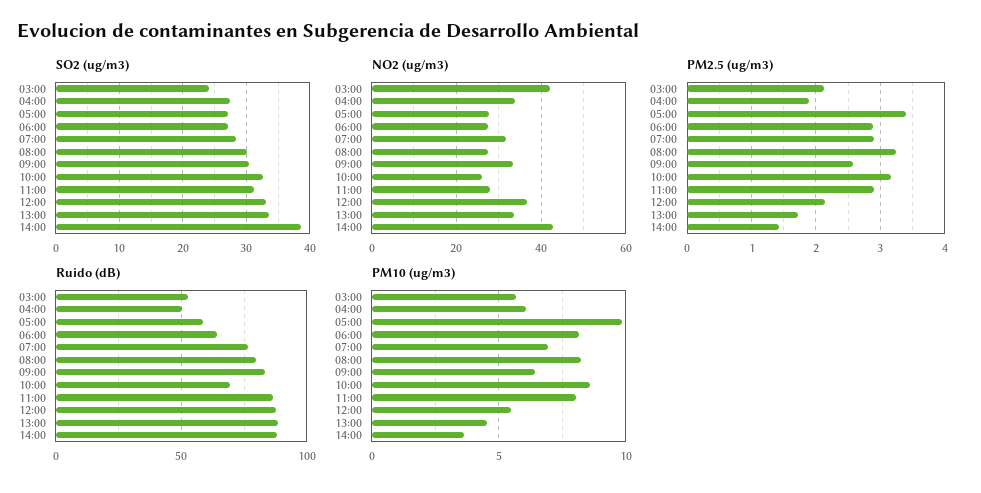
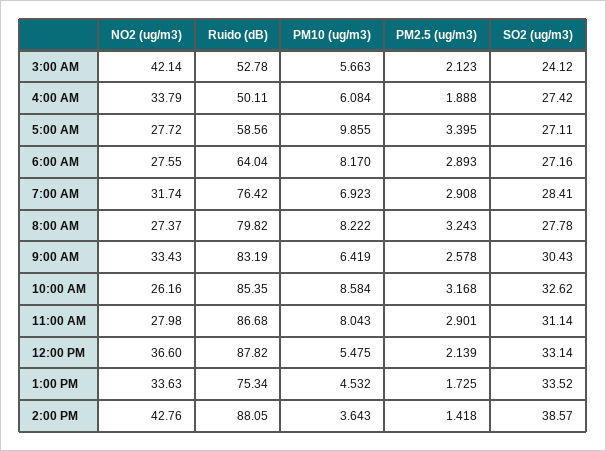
  {
    "SO2 (ug/m3)": {
      "03:00": 24.12,
      "04:00": 27.42,
      "05:00": 27.11,
      "06:00": 27.16,
      "07:00": 28.41,
-     "08:00": 30,
+     "08:00": 27.78,
      "09:00": 30.43,
      "10:00": 32.62,
      "11:00": 31.14,
      "12:00": 33.14,
      "13:00": 33.52,
      "14:00": 38.57
    },
    "NO2 (ug/m3)": {
      "03:00": 42.14,
      "04:00": 33.79,
      "05:00": 27.72,
      "06:00": 27.55,
      "07:00": 31.74,
      "08:00": 27.37,
      "09:00": 33.43,
      "10:00": 26.16,
      "11:00": 27.98,
      "12:00": 36.6,
      "13:00": 33.63,
      "14:00": 42.76
    },
    "PM2.5 (ug/m3)": {
      "03:00": 2.123,
      "04:00": 1.888,
      "05:00": 3.395,
      "06:00": 2.893,
      "07:00": 2.908,
      "08:00": 3.243,
      "09:00": 2.578,
      "10:00": 3.168,
      "11:00": 2.901,
      "12:00": 2.139,
      "13:00": 1.725,
      "14:00": 1.418
    },
    "Ruido (dB)": {
      "03:00": 52.78,
      "04:00": 50.11,
      "05:00": 58.56,
      "06:00": 64.04,
      "07:00": 76.42,
      "08:00": 79.82,
      "09:00": 83.19,
-     "10:00": 70,
+     "10:00": 85.35,
      "11:00": 86.68,
      "12:00": 87.82,
-     "13:00": 90,
+     "13:00": 75.34,
      "14:00": 88.05
    },
    "PM10 (ug/m3)": {
      "03:00": 5.663,
      "04:00": 6.084,
      "05:00": 9.855,
      "06:00": 8.17,
      "07:00": 6.923,
      "08:00": 8.222,
      "09:00": 6.419,
      "10:00": 8.584,
      "11:00": 8.043,
      "12:00": 5.475,
      "13:00": 4.532,
      "14:00": 3.643
    }
  }

